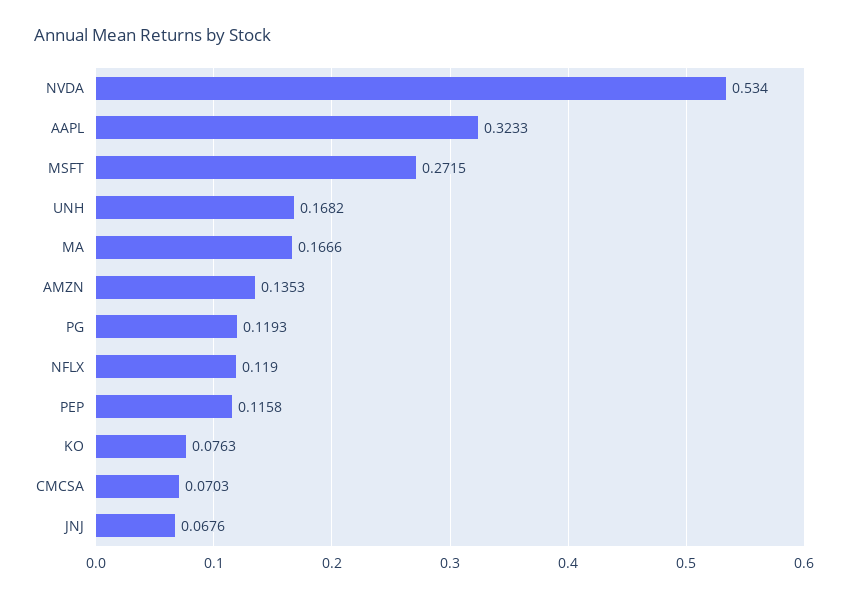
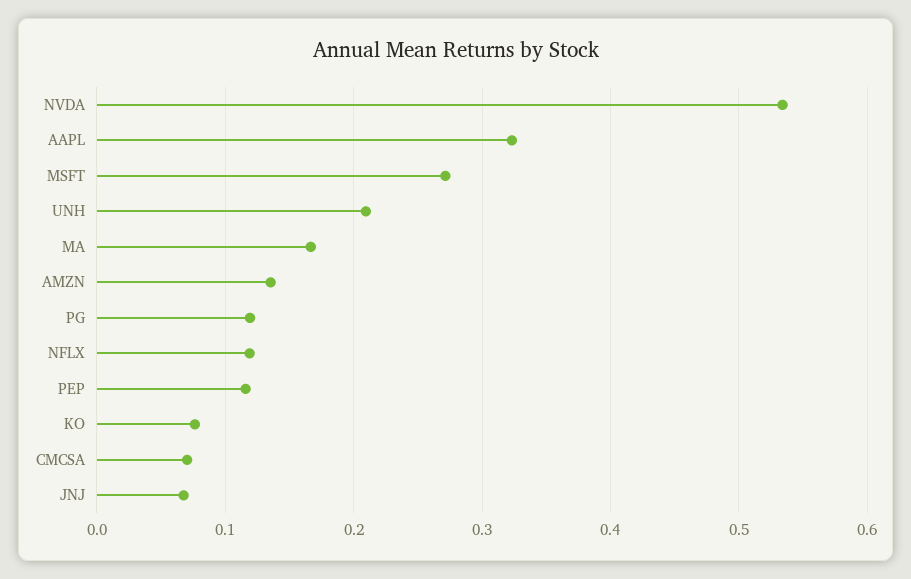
  {
    "NVDA": 0.534,
    "AAPL": 0.3233,
    "MSFT": 0.2715,
-   "UNH": 0.1682,
+   "UNH": 0.21,
    "MA": 0.1666,
    "AMZN": 0.1353,
    "PG": 0.1193,
    "NFLX": 0.119,
    "PEP": 0.1158,
    "KO": 0.0763,
    "CMCSA": 0.0703,
    "JNJ": 0.0676
  }

